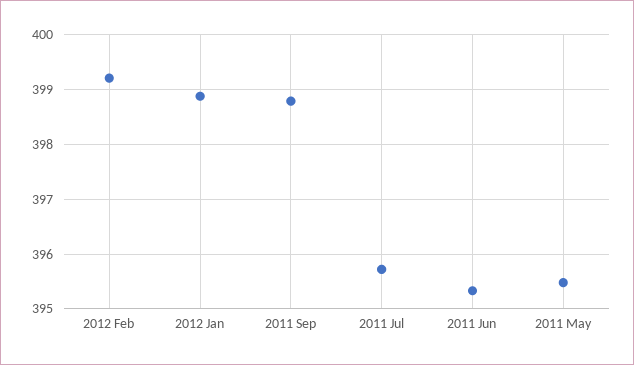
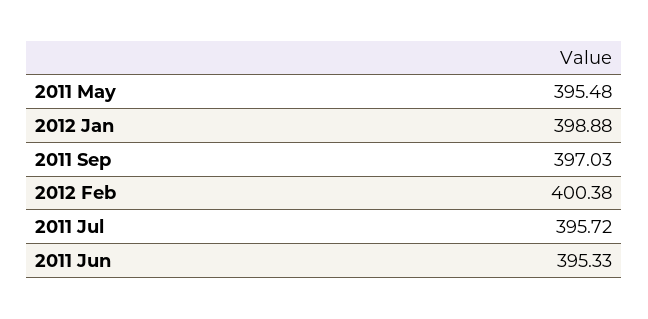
  {
-   "2012 Feb": 399.2,
+   "2012 Feb": 400.38,
    "2012 Jan": 398.88,
-   "2011 Sep": 398.8,
+   "2011 Sep": 397.03,
    "2011 Jul": 395.72,
    "2011 Jun": 395.33,
    "2011 May": 395.48
  }

